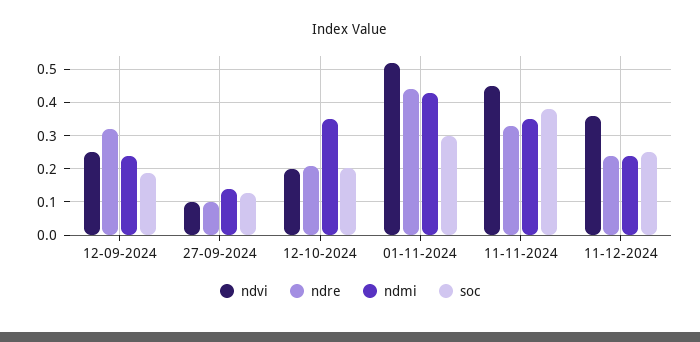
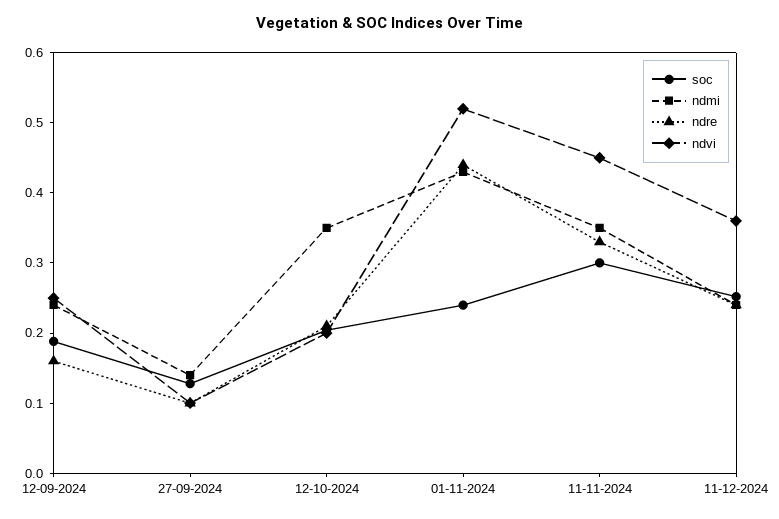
  {
    "ndvi": {
      "12-09-2024": 0.26,
      "27-09-2024": 0.1,
      "12-10-2024": 0.2,
      "01-11-2024": 0.52,
      "11-11-2024": 0.46,
      "11-12-2024": 0.36
    },
    "ndre": {
-     "12-09-2024": 0.32,
+     "12-09-2024": 0.16,
      "27-09-2024": 0.1,
      "12-10-2024": 0.22,
      "01-11-2024": 0.44,
      "11-11-2024": 0.34,
      "11-12-2024": 0.24
    },
    "ndmi": {
      "12-09-2024": 0.24,
      "27-09-2024": 0.14,
      "12-10-2024": 0.36,
      "01-11-2024": 0.44,
      "11-11-2024": 0.36,
      "11-12-2024": 0.24
    },
    "soc": {
      "12-09-2024": 0.18,
      "27-09-2024": 0.12,
      "12-10-2024": 0.2,
-     "01-11-2024": 0.3,
+     "01-11-2024": 0.24,
-     "11-11-2024": 0.38,
+     "11-11-2024": 0.3,
      "11-12-2024": 0.26
    }
  }

